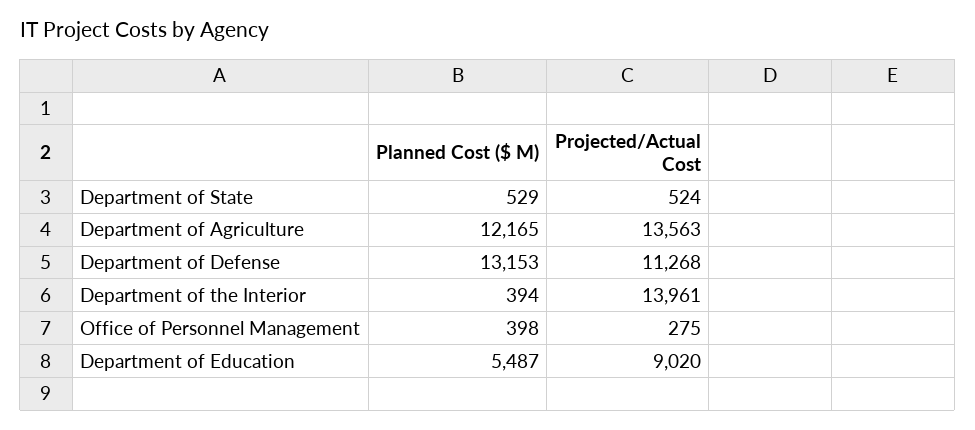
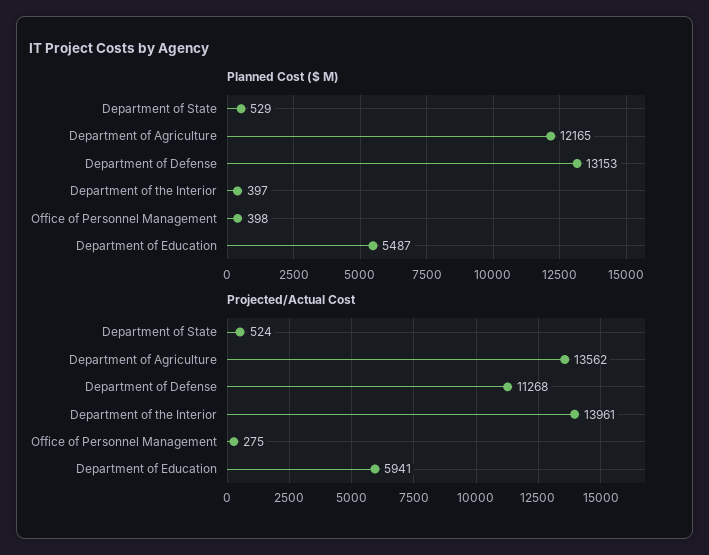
  {
    "Planned Cost ($ M)": {
      "Department of State": 529,
      "Department of Agriculture": 12165,
      "Department of Defense": 13153,
-     "Department of the Interior": 394,
+     "Department of the Interior": 397,
      "Office of Personnel Management": 398,
      "Department of Education": 5487
    },
    "Projected/Actual Cost": {
      "Department of State": 524,
-     "Department of Agriculture": 13563,
+     "Department of Agriculture": 13562,
      "Department of Defense": 11268,
      "Department of the Interior": 13961,
      "Office of Personnel Management": 275,
-     "Department of Education": 9020
+     "Department of Education": 5941
    }
  }

